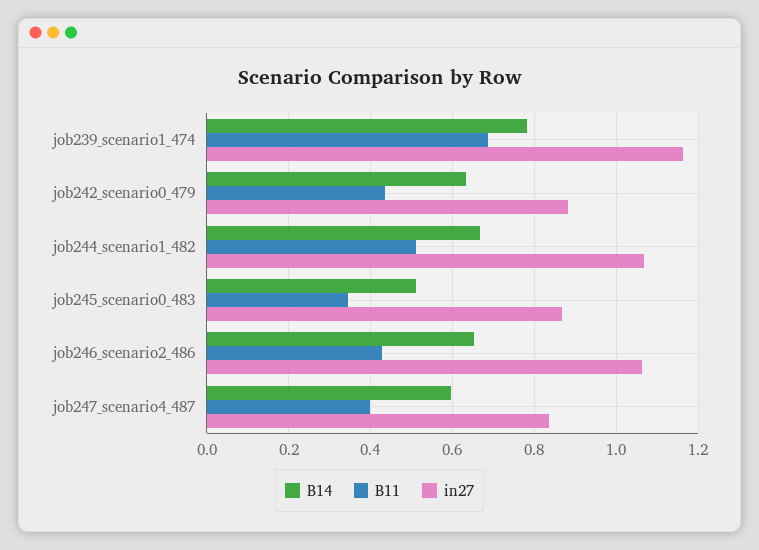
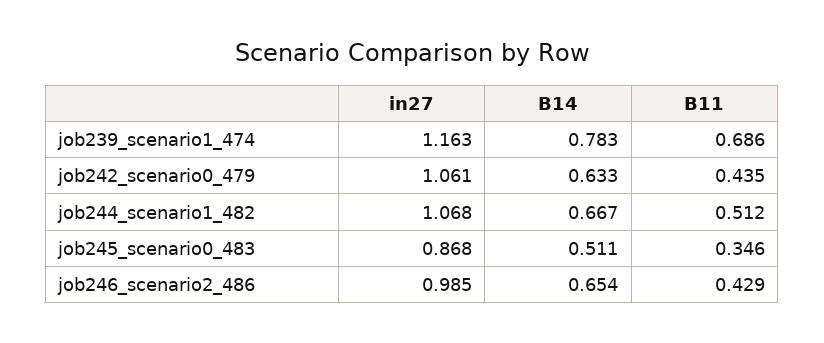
  {
    "B14": {
      "job239_scenario1_474": 0.783,
      "job242_scenario0_479": 0.633,
      "job244_scenario1_482": 0.667,
      "job245_scenario0_483": 0.511,
-     "job246_scenario2_486": 0.654,
+     "job246_scenario2_486": 0.654
-     "job247_scenario4_487": 0.6
    },
    "B11": {
      "job239_scenario1_474": 0.686,
      "job242_scenario0_479": 0.435,
      "job244_scenario1_482": 0.512,
      "job245_scenario0_483": 0.346,
-     "job246_scenario2_486": 0.429,
+     "job246_scenario2_486": 0.429
-     "job247_scenario4_487": 0.4
    },
    "in27": {
      "job239_scenario1_474": 1.163,
-     "job242_scenario0_479": 0.88,
+     "job242_scenario0_479": 1.061,
      "job244_scenario1_482": 1.068,
      "job245_scenario0_483": 0.868,
-     "job246_scenario2_486": 1.06,
+     "job246_scenario2_486": 0.985
-     "job247_scenario4_487": 0.84
    }
  }

